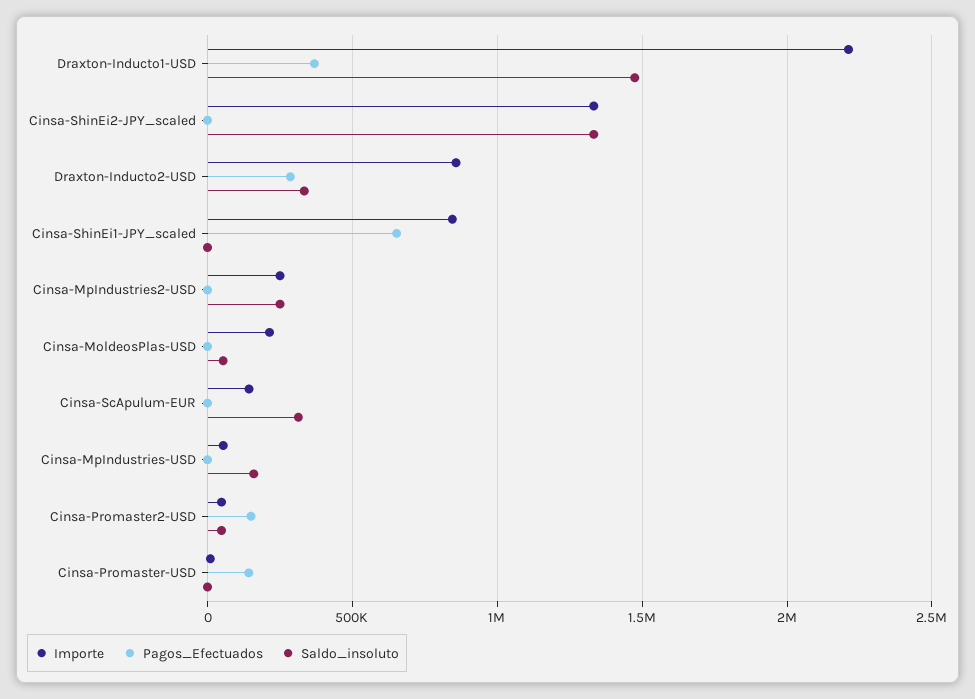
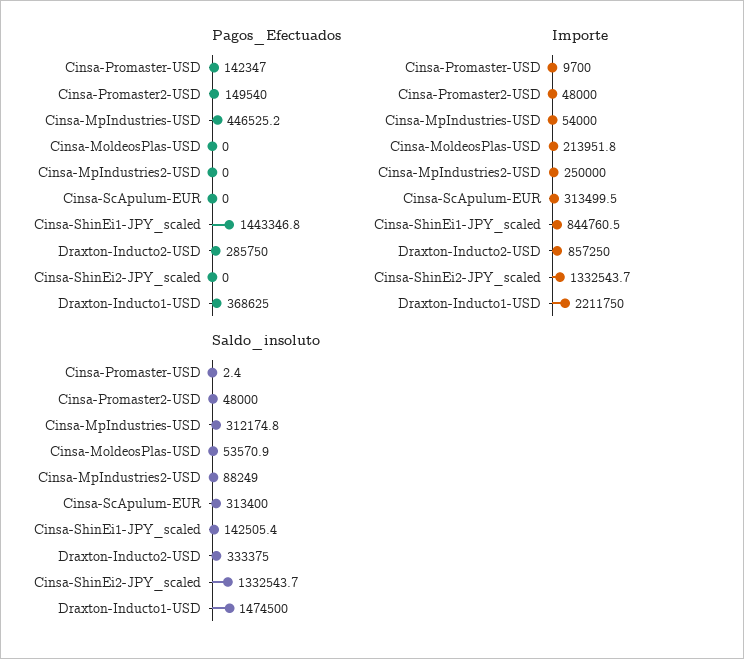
  {
    "Importe": {
      "Draxton-Inducto1-USD": 2211750,
      "Cinsa-ShinEi2-JPY_scaled": 1332543.7,
      "Draxton-Inducto2-USD": 857250,
      "Cinsa-ShinEi1-JPY_scaled": 844760.5,
      "Cinsa-MpIndustries2-USD": 250000,
      "Cinsa-MoldeosPlas-USD": 213951.8,
-     "Cinsa-ScApulum-EUR": 150000,
+     "Cinsa-ScApulum-EUR": 313499.5,
      "Cinsa-MpIndustries-USD": 54000,
      "Cinsa-Promaster2-USD": 48000,
      "Cinsa-Promaster-USD": 9700
    },
    "Pagos_Efectuados": {
      "Draxton-Inducto1-USD": 368625,
      "Cinsa-ShinEi2-JPY_scaled": 0,
      "Draxton-Inducto2-USD": 285750,
-     "Cinsa-ShinEi1-JPY_scaled": 650000,
+     "Cinsa-ShinEi1-JPY_scaled": 1443346.8,
      "Cinsa-MpIndustries2-USD": 0,
      "Cinsa-MoldeosPlas-USD": 0,
      "Cinsa-ScApulum-EUR": 0,
-     "Cinsa-MpIndustries-USD": 0,
+     "Cinsa-MpIndustries-USD": 446525.2,
      "Cinsa-Promaster2-USD": 149540,
      "Cinsa-Promaster-USD": 142347
    },
    "Saldo_insoluto": {
      "Draxton-Inducto1-USD": 1474500,
      "Cinsa-ShinEi2-JPY_scaled": 1332543.7,
      "Draxton-Inducto2-USD": 333375,
-     "Cinsa-ShinEi1-JPY_scaled": 0,
+     "Cinsa-ShinEi1-JPY_scaled": 142505.4,
-     "Cinsa-MpIndustries2-USD": 250000,
+     "Cinsa-MpIndustries2-USD": 88249,
      "Cinsa-MoldeosPlas-USD": 53570.9,
      "Cinsa-ScApulum-EUR": 313400,
-     "Cinsa-MpIndustries-USD": 150000,
+     "Cinsa-MpIndustries-USD": 312174.8,
      "Cinsa-Promaster2-USD": 48000,
      "Cinsa-Promaster-USD": 2.4
    }
  }

